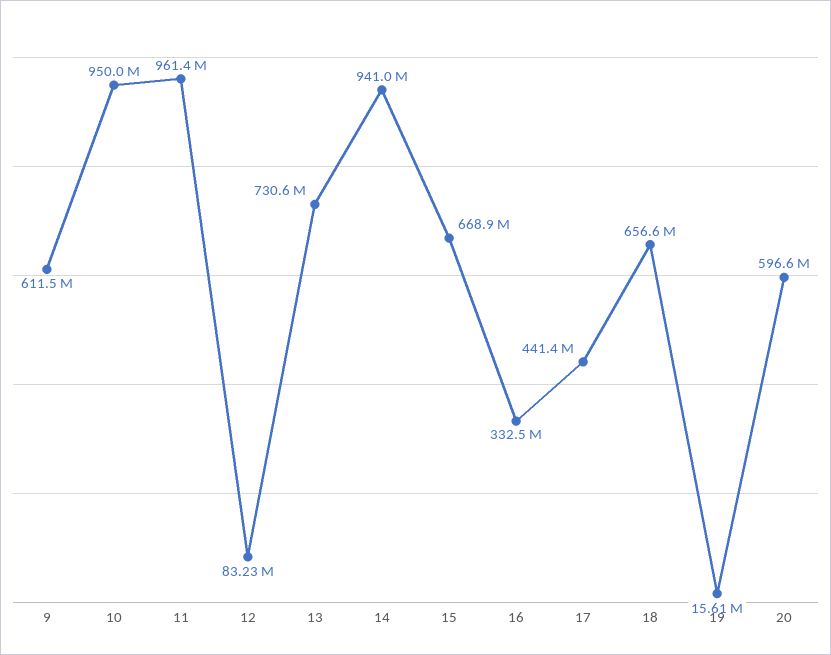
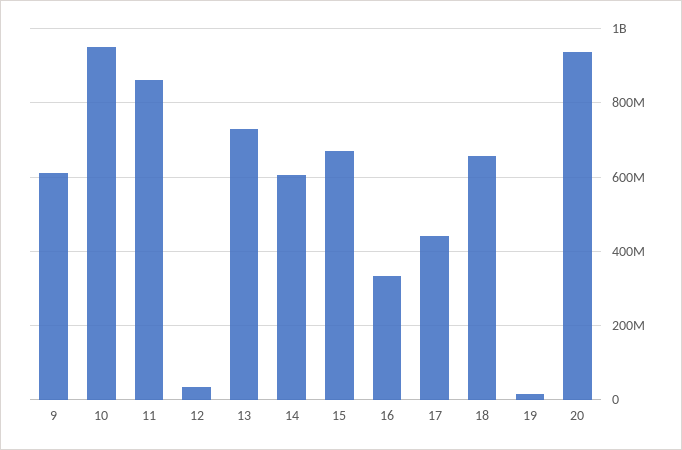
  {
    "9": 611500000,
    "10": 950000000,
-   "11": 961400000,
+   "11": 860000000,
-   "12": 83230000,
+   "12": 40000000,
    "13": 730600000,
-   "14": 941000000,
+   "14": 600000000,
    "15": 668900000,
    "16": 332500000,
    "17": 441400000,
    "18": 656600000,
    "19": 15610000,
-   "20": 596600000
+   "20": 940000000
  }

